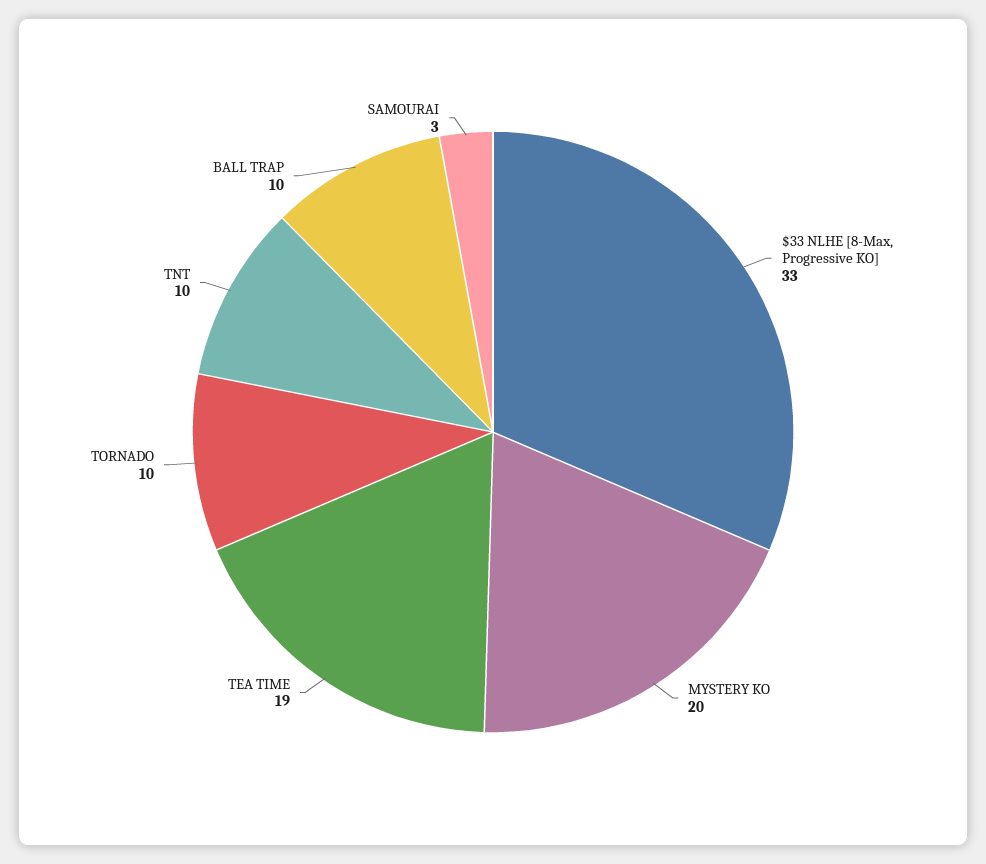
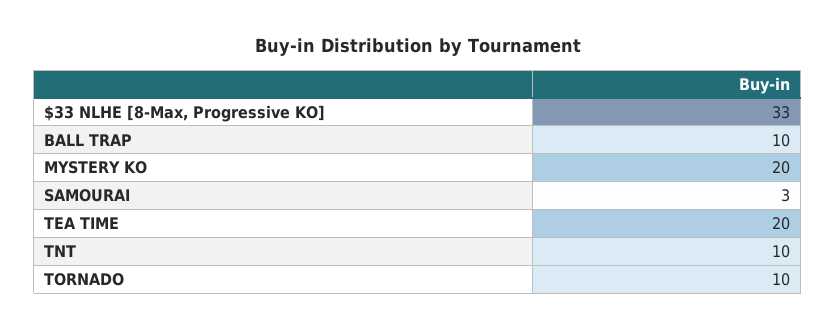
  {
    "$33 NLHE [8-Max, Progressive KO]": 33,
    "MYSTERY KO": 20,
-   "TEA TIME": 19,
+   "TEA TIME": 20,
    "TORNADO": 10,
    "TNT": 10,
    "BALL TRAP": 10,
    "SAMOURAI": 3
  }

